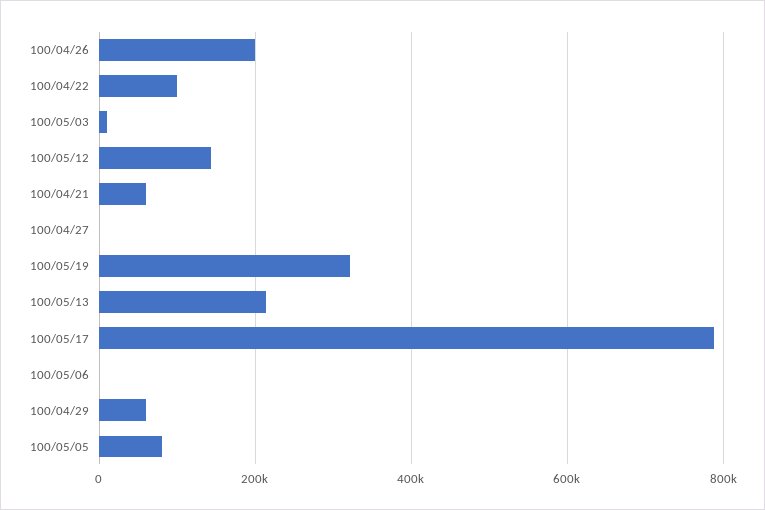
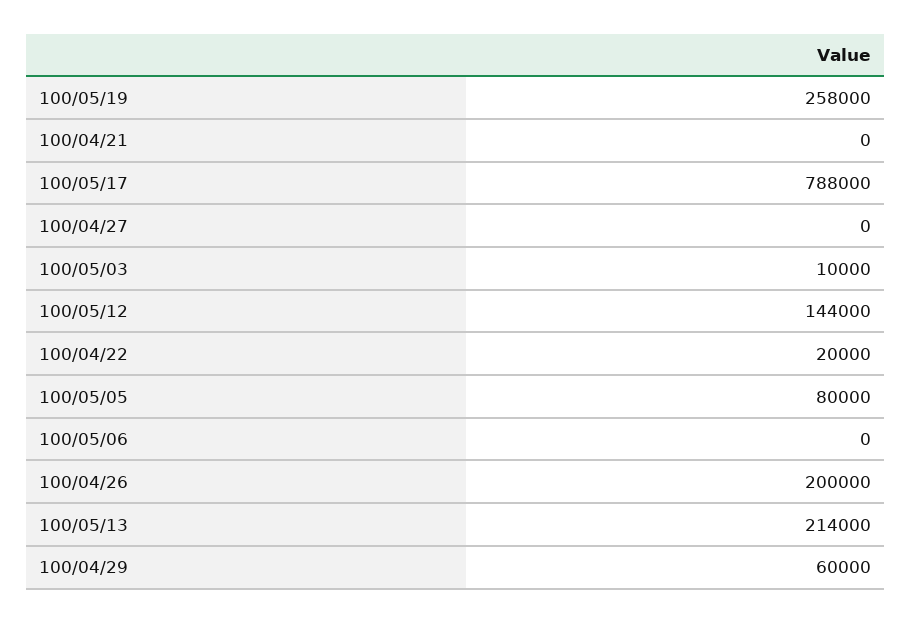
  {
    "100/04/26": 200000,
-   "100/04/22": 100000,
+   "100/04/22": 20000,
    "100/05/03": 10000,
    "100/05/12": 144000,
-   "100/04/21": 60000,
+   "100/04/21": 0,
    "100/04/27": 0,
-   "100/05/19": 320000,
+   "100/05/19": 258000,
    "100/05/13": 214000,
    "100/05/17": 788000,
    "100/05/06": 0,
    "100/04/29": 60000,
    "100/05/05": 80000
  }

